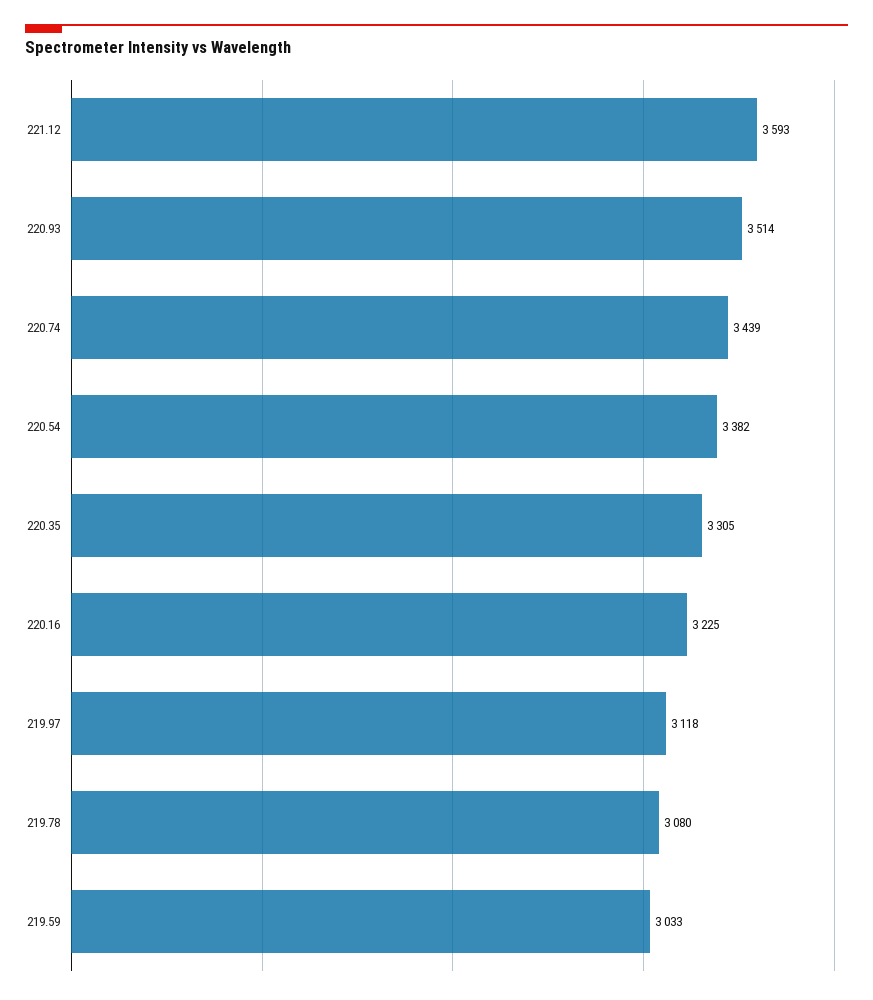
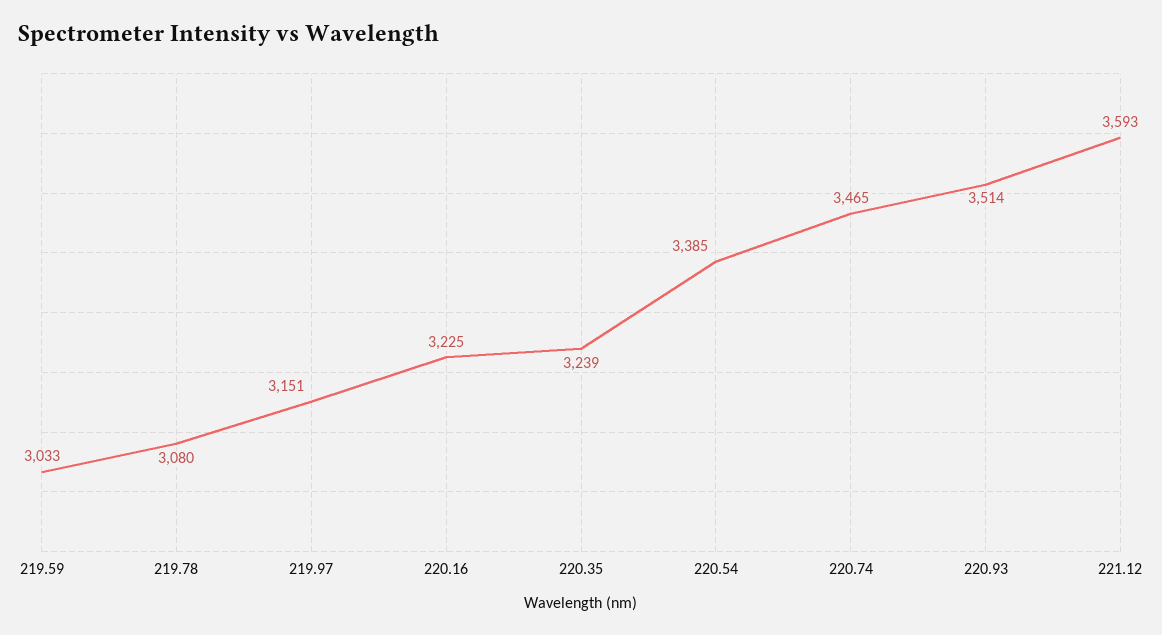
  {
    "221.12": 3593,
    "220.93": 3514,
-   "220.74": 3439,
+   "220.74": 3465,
-   "220.54": 3382,
+   "220.54": 3385,
-   "220.35": 3305,
+   "220.35": 3239,
    "220.16": 3225,
-   "219.97": 3118,
+   "219.97": 3151,
    "219.78": 3080,
    "219.59": 3033
  }

